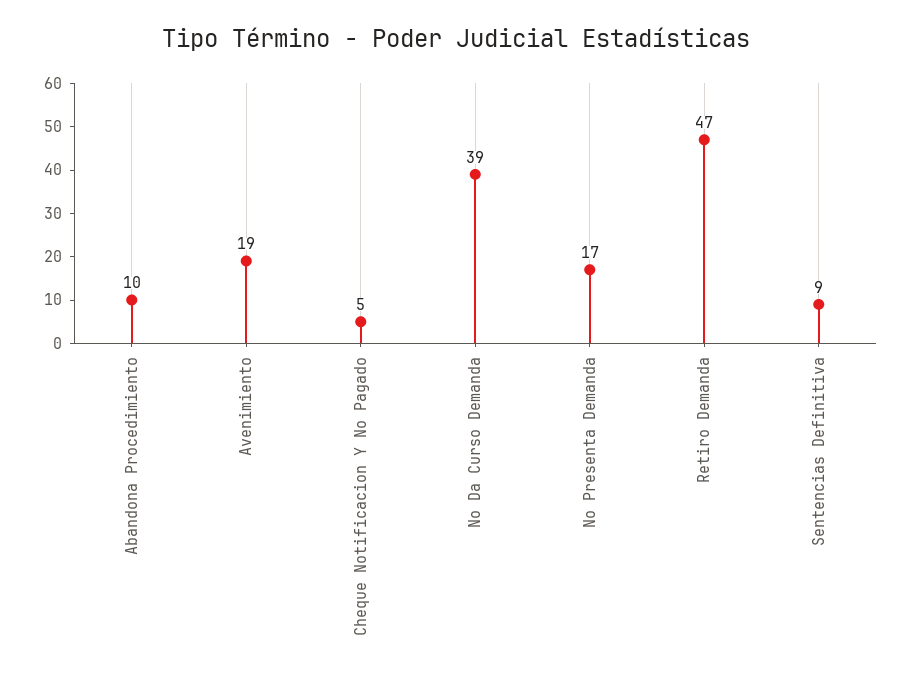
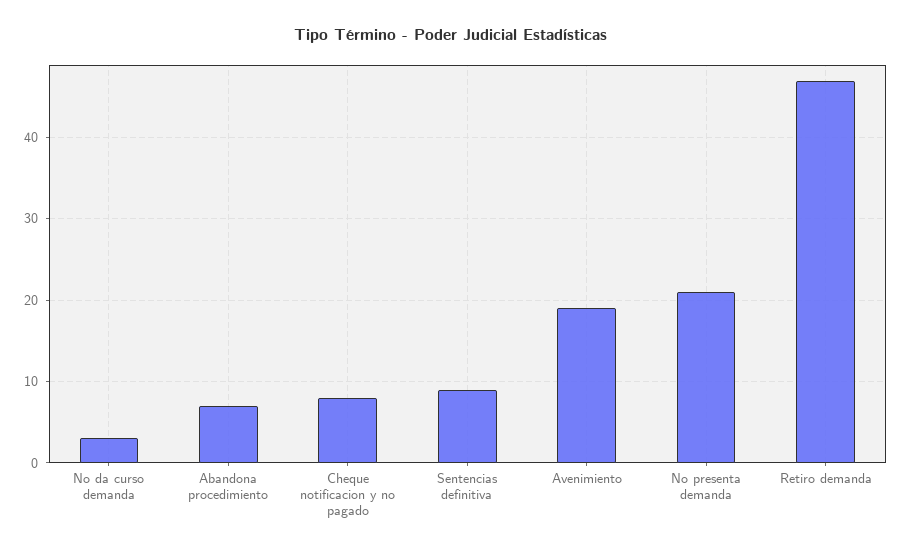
  {
-   "Abandona Procedimiento": 10,
+   "Abandona Procedimiento": 7,
    "Avenimiento": 19,
-   "Cheque Notificacion Y No Pagado": 5,
+   "Cheque Notificacion Y No Pagado": 8,
-   "No Da Curso Demanda": 39,
+   "No Da Curso Demanda": 3,
-   "No Presenta Demanda": 17,
+   "No Presenta Demanda": 21,
    "Retiro Demanda": 47,
    "Sentencias Definitiva": 9
  }

